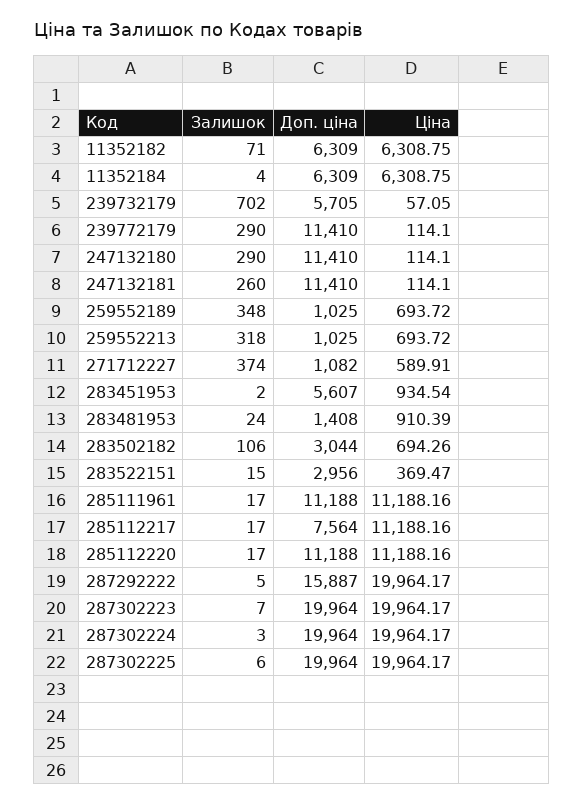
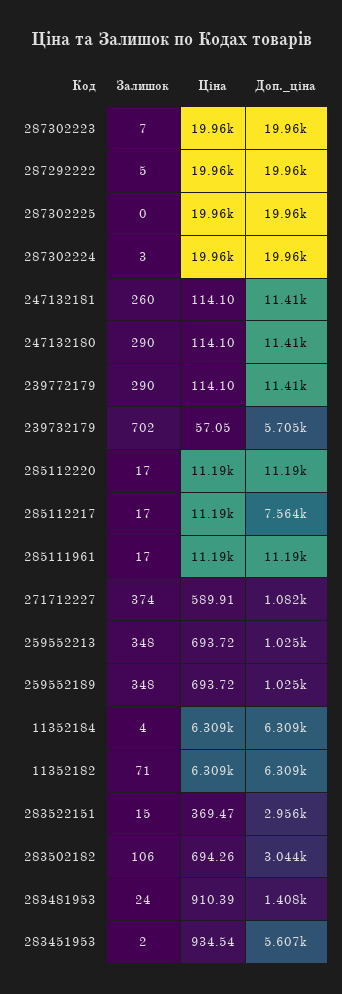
  {
    "Залишок": {
      "11352182": 71,
      "11352184": 4,
      "239732179": 702,
      "239772179": 290,
      "247132180": 290,
      "247132181": 260,
      "259552189": 348,
-     "259552213": 318,
+     "259552213": 348,
      "271712227": 374,
      "283451953": 2,
      "283481953": 24,
      "283502182": 106,
      "283522151": 15,
      "285111961": 17,
      "285112217": 17,
      "285112220": 17,
      "287292222": 5,
      "287302223": 7,
      "287302224": 3,
-     "287302225": 6
+     "287302225": 0
    },
    "Доп. ціна": {
      "11352182": 6309,
      "11352184": 6309,
      "239732179": 5705,
      "239772179": 11410,
      "247132180": 11410,
      "247132181": 11410,
      "259552189": 1025,
      "259552213": 1025,
      "271712227": 1082,
      "283451953": 5607,
      "283481953": 1408,
      "283502182": 3044,
      "283522151": 2956,
      "285111961": 11188,
      "285112217": 7564,
      "285112220": 11188,
-     "287292222": 15887,
+     "287292222": 19960,
      "287302223": 19964,
      "287302224": 19964,
      "287302225": 19964
    },
    "Ціна": {
      "11352182": 6308.75,
      "11352184": 6308.75,
      "239732179": 57.05,
      "239772179": 114.1,
      "247132180": 114.1,
      "247132181": 114.1,
      "259552189": 693.72,
      "259552213": 693.72,
      "271712227": 589.91,
      "283451953": 934.54,
      "283481953": 910.39,
      "283502182": 694.26,
      "283522151": 369.47,
      "285111961": 11188.16,
      "285112217": 11188.16,
      "285112220": 11188.16,
      "287292222": 19964.17,
      "287302223": 19964.17,
      "287302224": 19964.17,
      "287302225": 19964.17
    }
  }

